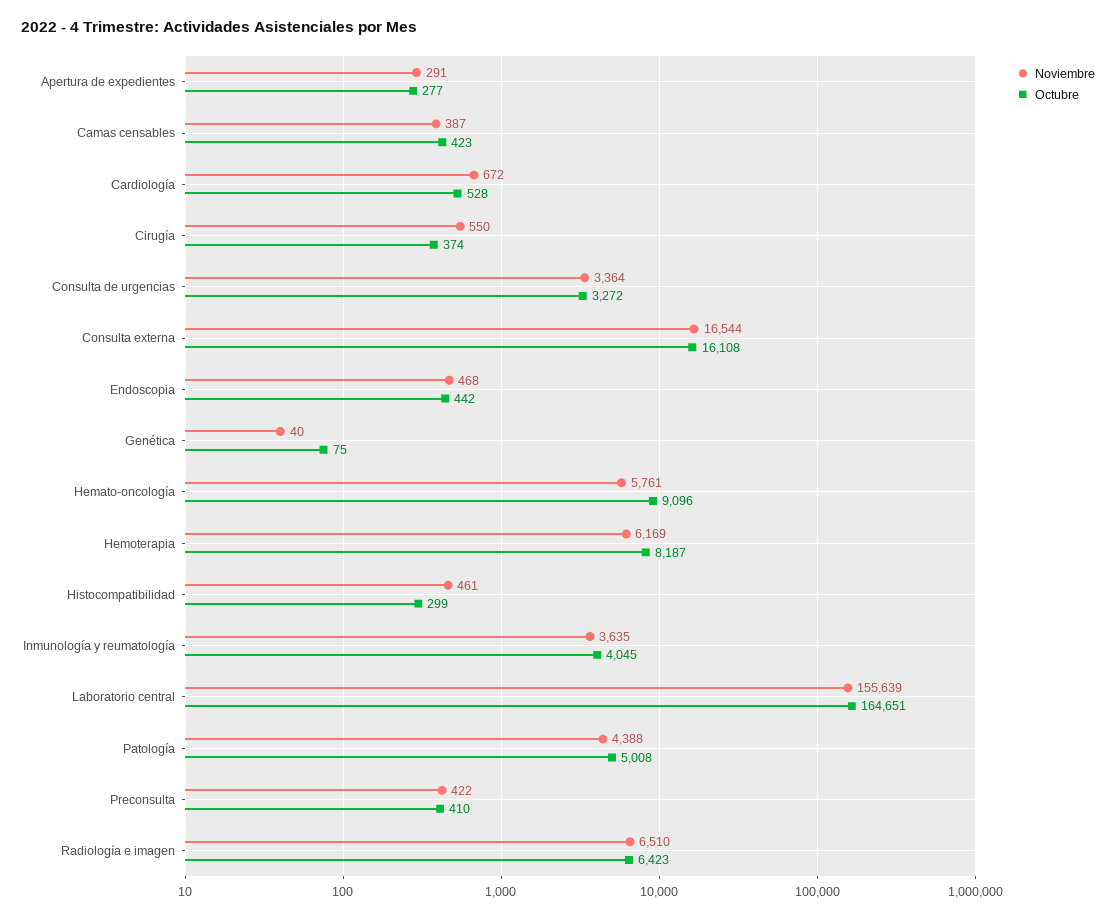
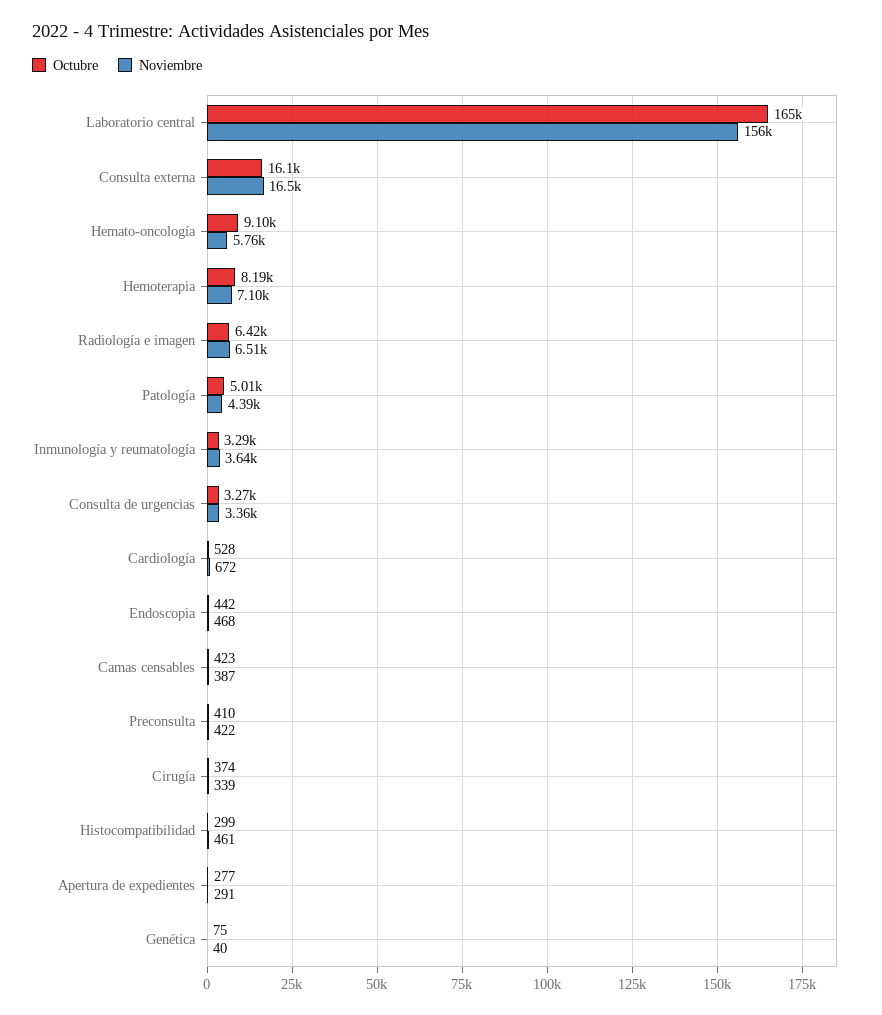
  {
    "Noviembre": {
      "Apertura de expedientes": 291,
      "Camas censables": 387,
      "Cardiología": 672,
-     "Cirugía": 550,
+     "Cirugía": 339,
      "Consulta de urgencias": 3364,
      "Consulta externa": 16544,
      "Endoscopia": 468,
      "Genética": 40,
      "Hemato-oncología": 5761,
-     "Hemoterapia": 6169,
+     "Hemoterapia": 7100,
      "Histocompatibilidad": 461,
      "Inmunología y reumatología": 3635,
      "Laboratorio central": 155639,
      "Patología": 4388,
      "Preconsulta": 422,
      "Radiología e imagen": 6510
    },
    "Octubre": {
      "Apertura de expedientes": 277,
      "Camas censables": 423,
      "Cardiología": 528,
      "Cirugía": 374,
      "Consulta de urgencias": 3272,
      "Consulta externa": 16108,
      "Endoscopia": 442,
      "Genética": 75,
      "Hemato-oncología": 9096,
      "Hemoterapia": 8187,
      "Histocompatibilidad": 299,
-     "Inmunología y reumatología": 4045,
+     "Inmunología y reumatología": 3290,
      "Laboratorio central": 164651,
      "Patología": 5008,
      "Preconsulta": 410,
      "Radiología e imagen": 6423
    }
  }

